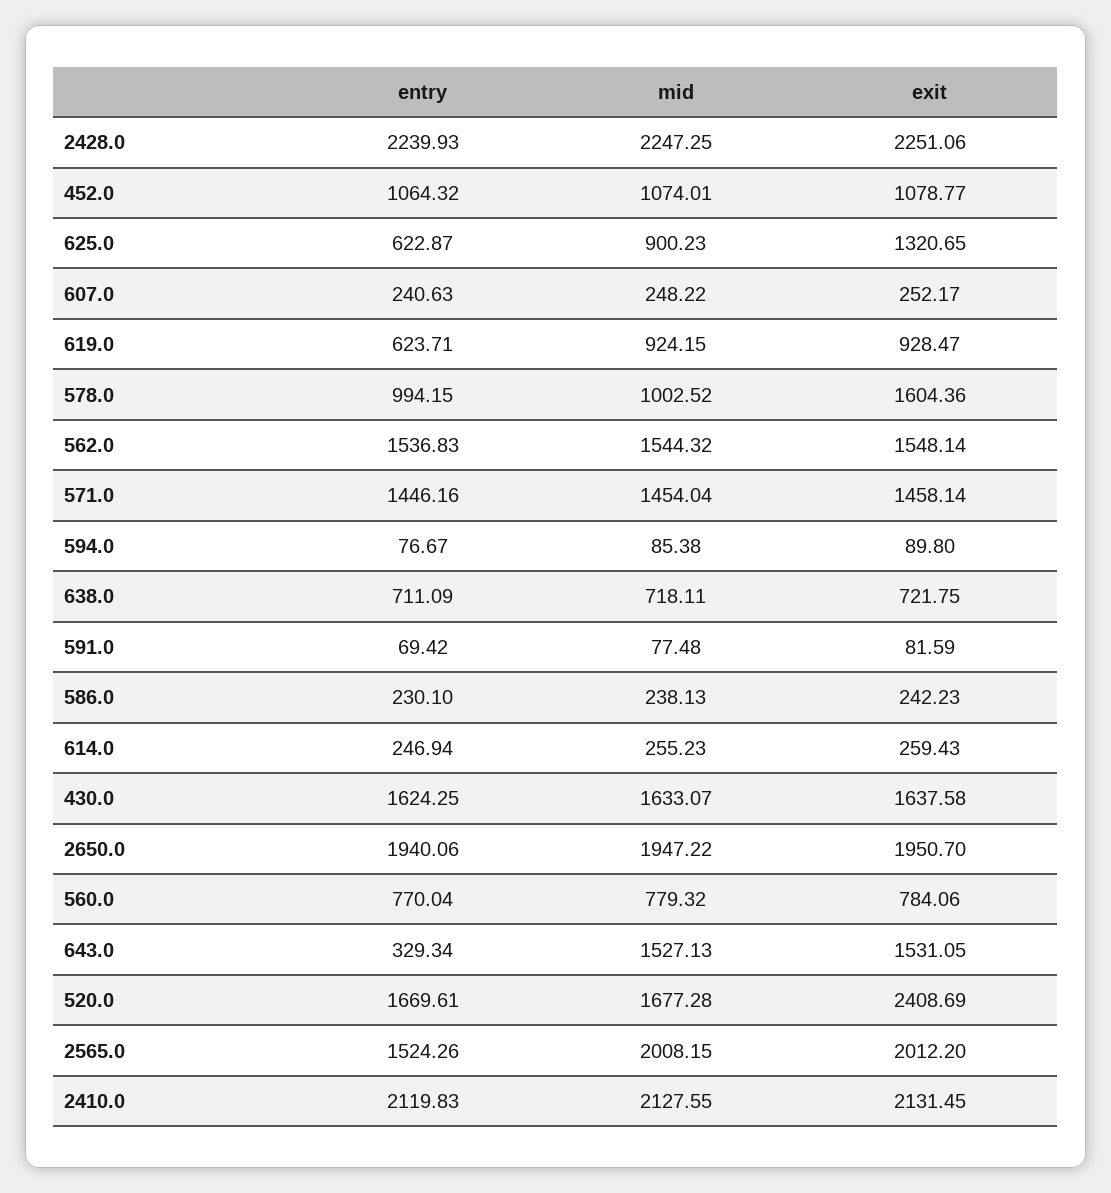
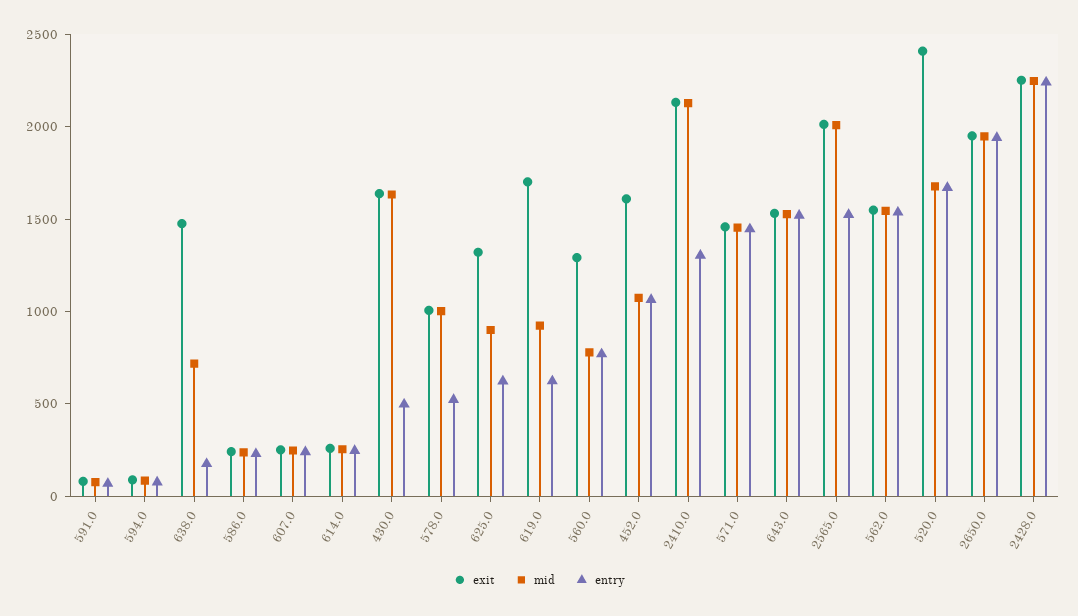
  {
    "entry": {
      "2428.0": 2239.93,
      "452.0": 1064.32,
      "625.0": 622.87,
      "607.0": 240.63,
      "619.0": 623.71,
-     "578.0": 994.15,
+     "578.0": 500,
      "562.0": 1536.83,
      "571.0": 1446.16,
      "594.0": 76.67,
-     "638.0": 711.09,
+     "638.0": 200,
      "591.0": 69.42,
      "586.0": 230.1,
      "614.0": 246.94,
-     "430.0": 1624.25,
+     "430.0": 500,
      "2650.0": 1940.06,
      "560.0": 770.04,
-     "643.0": 329.34,
+     "643.0": 1500,
      "520.0": 1669.61,
      "2565.0": 1524.26,
-     "2410.0": 2119.83
+     "2410.0": 1300
    },
    "mid": {
      "2428.0": 2247.25,
      "452.0": 1074.01,
      "625.0": 900.23,
      "607.0": 248.22,
      "619.0": 924.15,
      "578.0": 1002.52,
      "562.0": 1544.32,
      "571.0": 1454.04,
      "594.0": 85.38,
      "638.0": 718.11,
      "591.0": 77.48,
      "586.0": 238.13,
      "614.0": 255.23,
      "430.0": 1633.07,
      "2650.0": 1947.22,
      "560.0": 779.32,
      "643.0": 1527.13,
      "520.0": 1677.28,
      "2565.0": 2008.15,
      "2410.0": 2127.55
    },
    "exit": {
      "2428.0": 2251.06,
-     "452.0": 1078.77,
+     "452.0": 1600,
      "625.0": 1320.65,
      "607.0": 252.17,
-     "619.0": 928.47,
+     "619.0": 1700,
-     "578.0": 1604.36,
+     "578.0": 1000,
      "562.0": 1548.14,
      "571.0": 1458.14,
      "594.0": 89.8,
-     "638.0": 721.75,
+     "638.0": 1500,
      "591.0": 81.59,
      "586.0": 242.23,
      "614.0": 259.43,
      "430.0": 1637.58,
      "2650.0": 1950.7,
-     "560.0": 784.06,
+     "560.0": 1300,
      "643.0": 1531.05,
      "520.0": 2408.69,
      "2565.0": 2012.2,
      "2410.0": 2131.45
    }
  }

